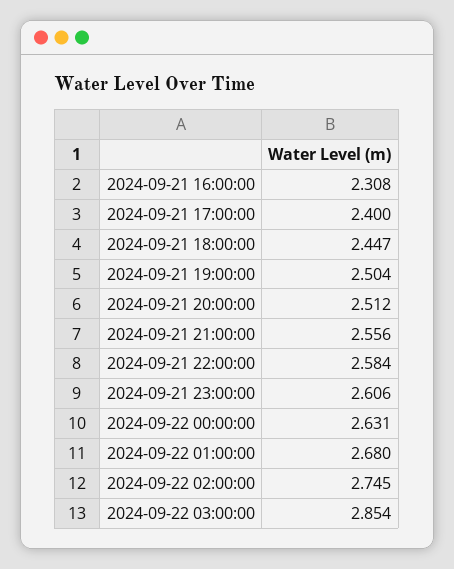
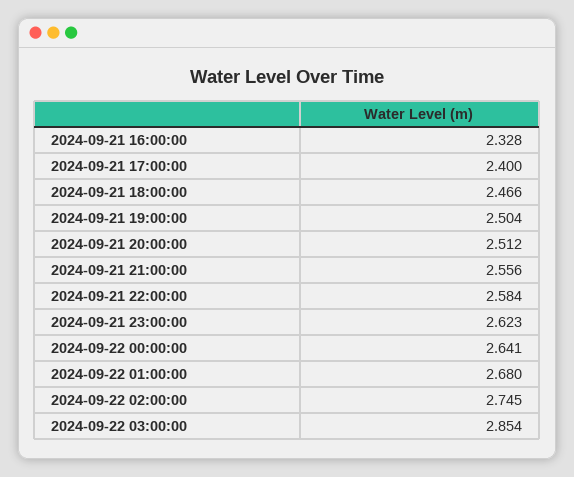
  {
-   "2024-09-21 16:00:00": 2.308,
+   "2024-09-21 16:00:00": 2.328,
    "2024-09-21 17:00:00": 2.4,
-   "2024-09-21 18:00:00": 2.447,
+   "2024-09-21 18:00:00": 2.466,
    "2024-09-21 19:00:00": 2.504,
    "2024-09-21 20:00:00": 2.512,
    "2024-09-21 21:00:00": 2.556,
    "2024-09-21 22:00:00": 2.584,
-   "2024-09-21 23:00:00": 2.606,
+   "2024-09-21 23:00:00": 2.623,
-   "2024-09-22 00:00:00": 2.631,
+   "2024-09-22 00:00:00": 2.641,
    "2024-09-22 01:00:00": 2.68,
    "2024-09-22 02:00:00": 2.745,
    "2024-09-22 03:00:00": 2.854
  }

